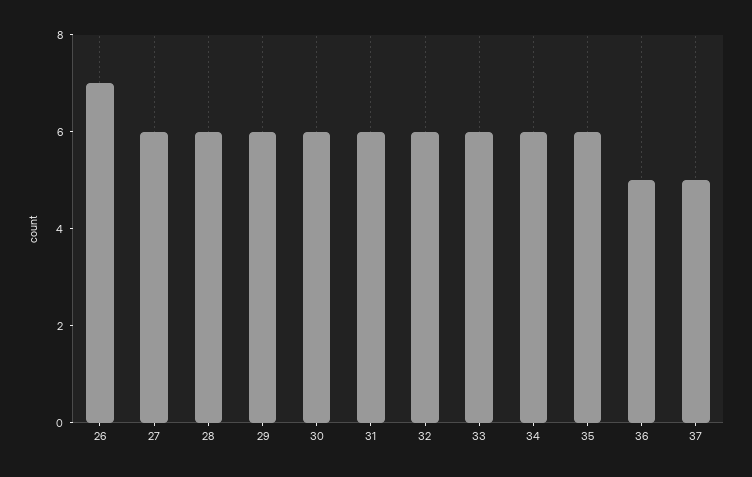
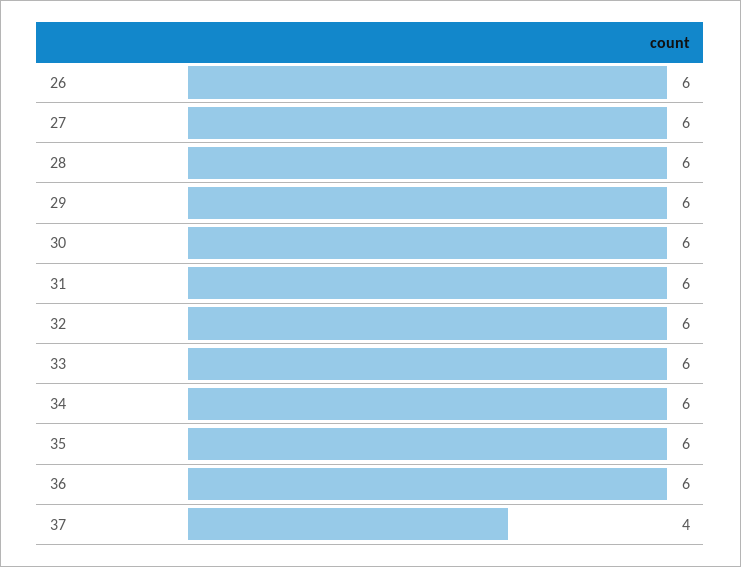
  {
-   "26": 7,
+   "26": 6,
    "27": 6,
    "28": 6,
    "29": 6,
    "30": 6,
    "31": 6,
    "32": 6,
    "33": 6,
    "34": 6,
    "35": 6,
-   "36": 5,
+   "36": 6,
-   "37": 5
+   "37": 4
  }

